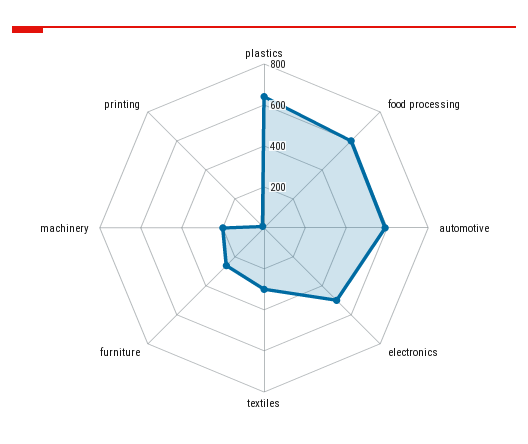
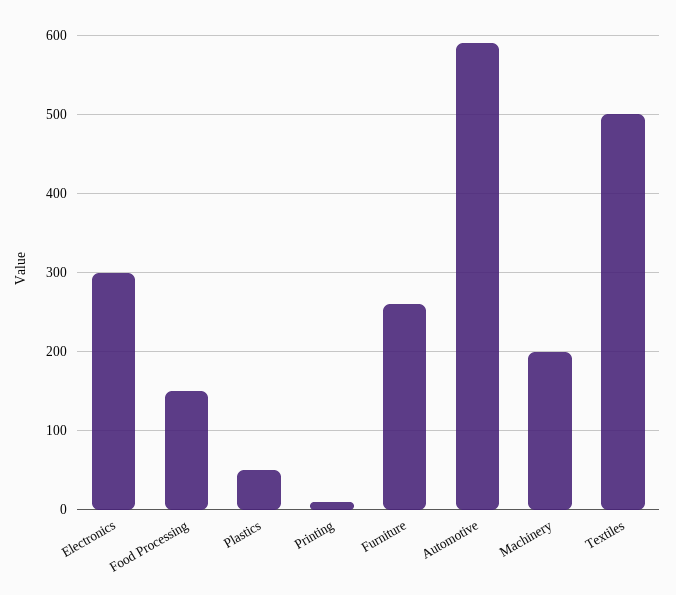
  {
-   "plastics": 650,
+   "plastics": 50,
-   "food processing": 600,
+   "food processing": 150,
    "automotive": 590,
-   "electronics": 500,
+   "electronics": 300,
-   "textiles": 300,
+   "textiles": 500,
    "furniture": 260,
    "machinery": 200,
    "printing": 10
  }

